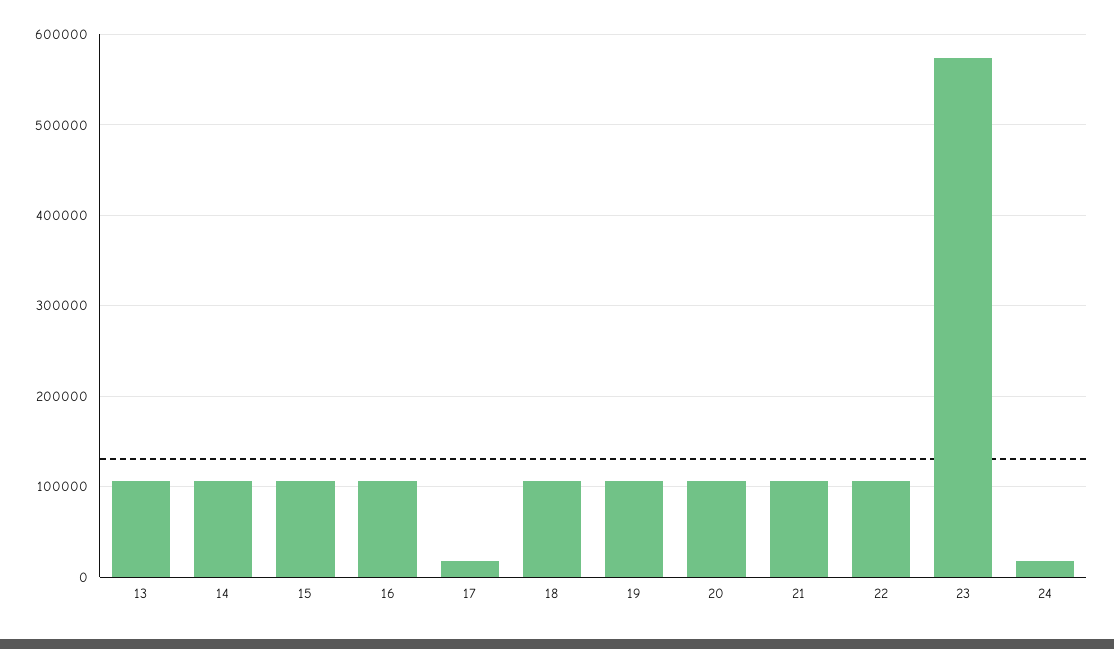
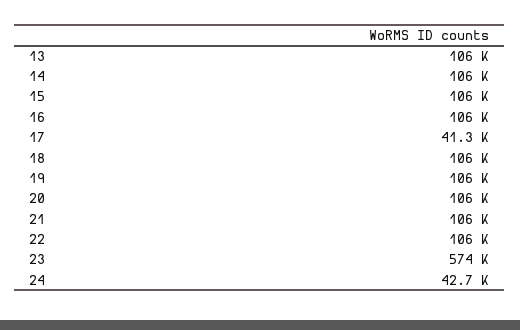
  {
    "13": 106000,
    "14": 106000,
    "15": 106000,
    "16": 106000,
-   "17": 20000,
+   "17": 41300,
    "18": 106000,
    "19": 106000,
    "20": 106000,
    "21": 106000,
    "22": 106000,
    "23": 574000,
-   "24": 20000
+   "24": 42700
  }

